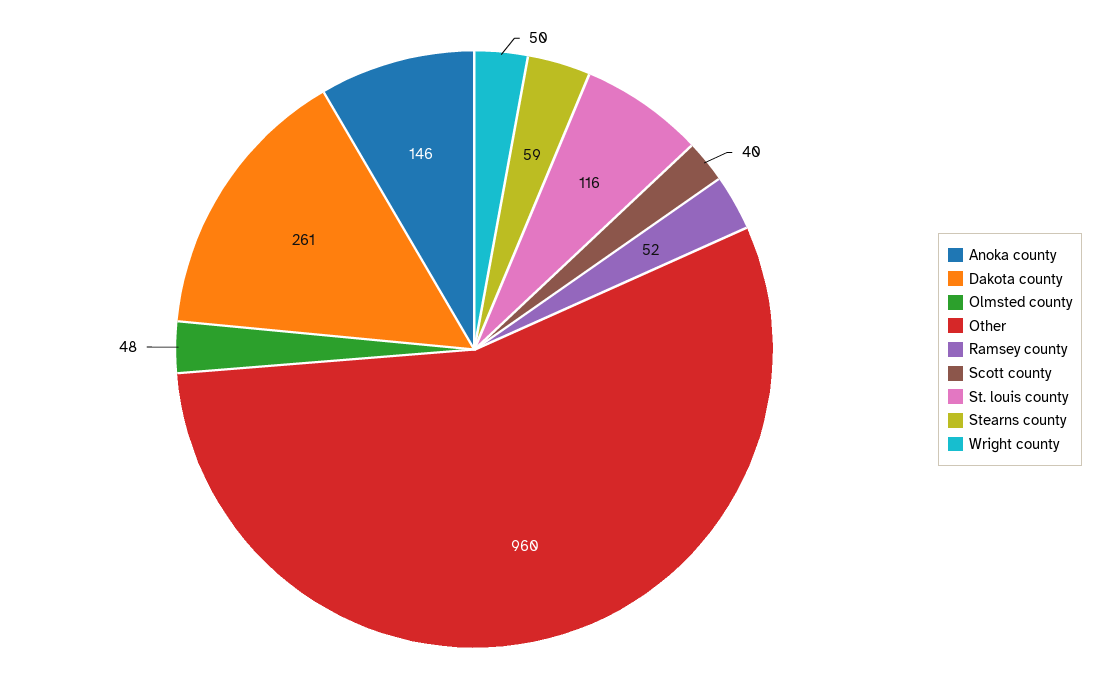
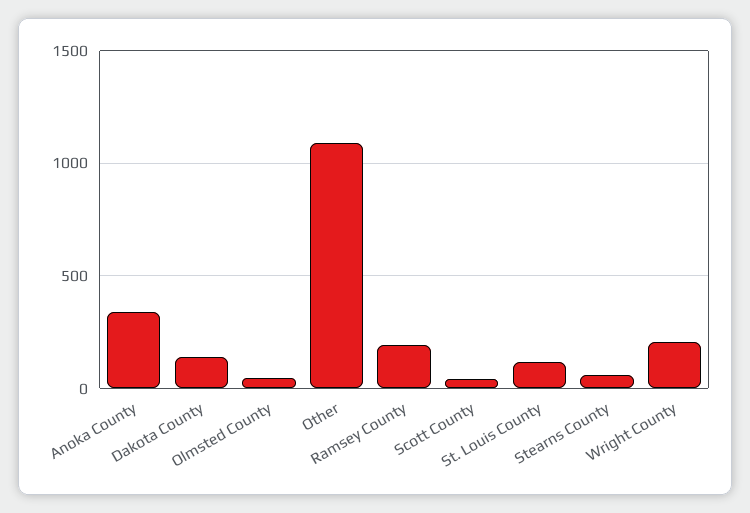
  {
-   "Anoka county": 146,
+   "Anoka county": 350,
-   "Dakota county": 261,
+   "Dakota county": 150,
    "Olmsted county": 48,
-   "Other": 960,
+   "Other": 1100,
-   "Ramsey county": 52,
+   "Ramsey county": 200,
    "Scott county": 40,
    "St. louis county": 116,
    "Stearns county": 59,
-   "Wright county": 50
+   "Wright county": 200
  }

